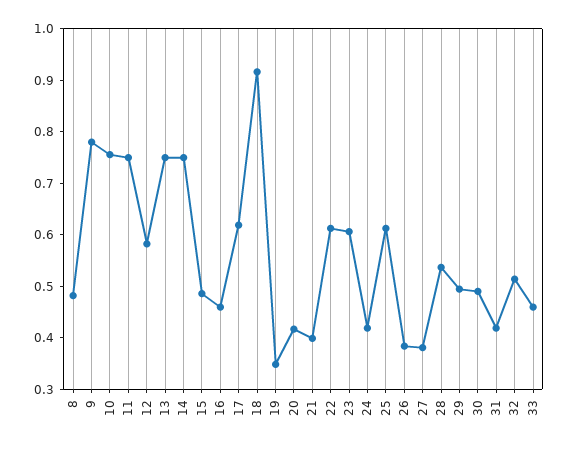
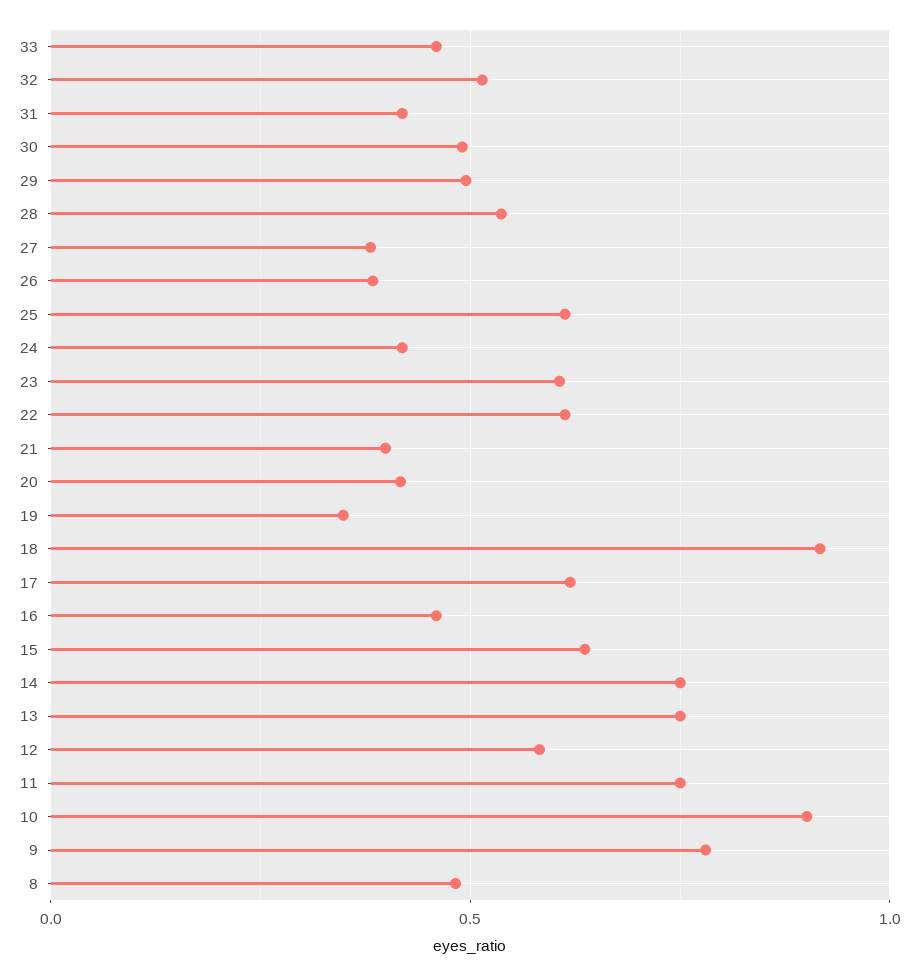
  {
    "8": 0.48,
    "9": 0.78,
-   "10": 0.76,
+   "10": 0.9,
    "11": 0.76,
    "12": 0.58,
    "13": 0.76,
    "14": 0.76,
-   "15": 0.48,
+   "15": 0.65,
    "16": 0.46,
    "17": 0.62,
    "18": 0.92,
    "19": 0.34,
    "20": 0.42,
    "21": 0.4,
    "22": 0.62,
    "23": 0.6,
    "24": 0.42,
    "25": 0.62,
    "26": 0.38,
    "27": 0.38,
    "28": 0.54,
    "29": 0.5,
    "30": 0.5,
    "31": 0.42,
    "32": 0.52,
    "33": 0.46
  }

